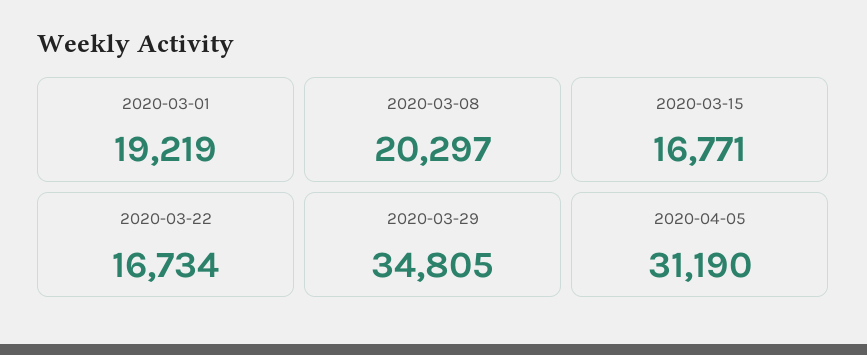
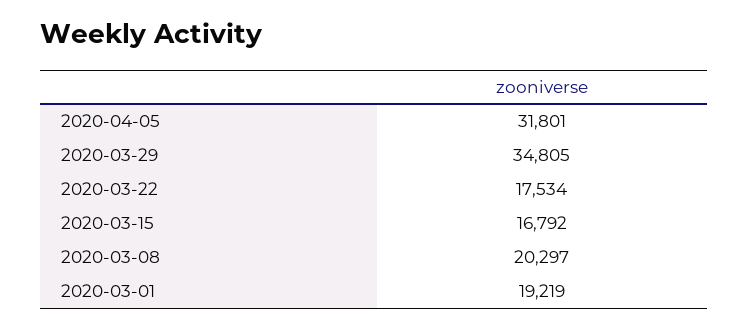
  {
    "2020-03-01": 19219,
    "2020-03-08": 20297,
-   "2020-03-15": 16771,
+   "2020-03-15": 16792,
-   "2020-03-22": 16734,
+   "2020-03-22": 17534,
    "2020-03-29": 34805,
-   "2020-04-05": 31190
+   "2020-04-05": 31801
  }

